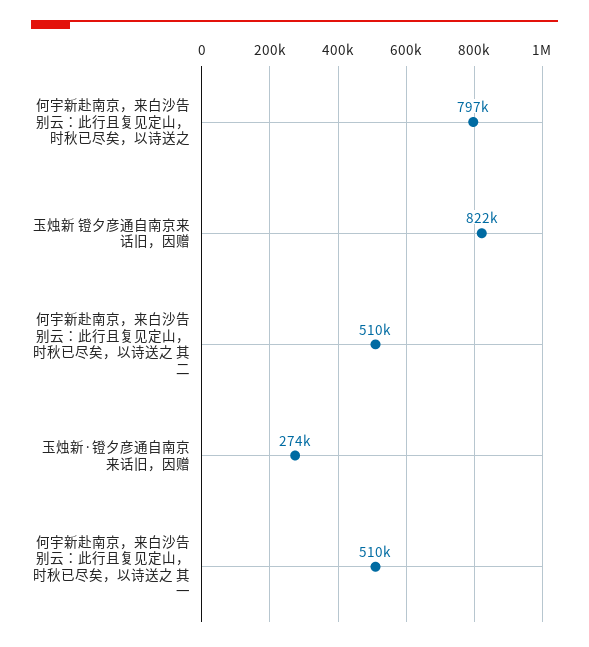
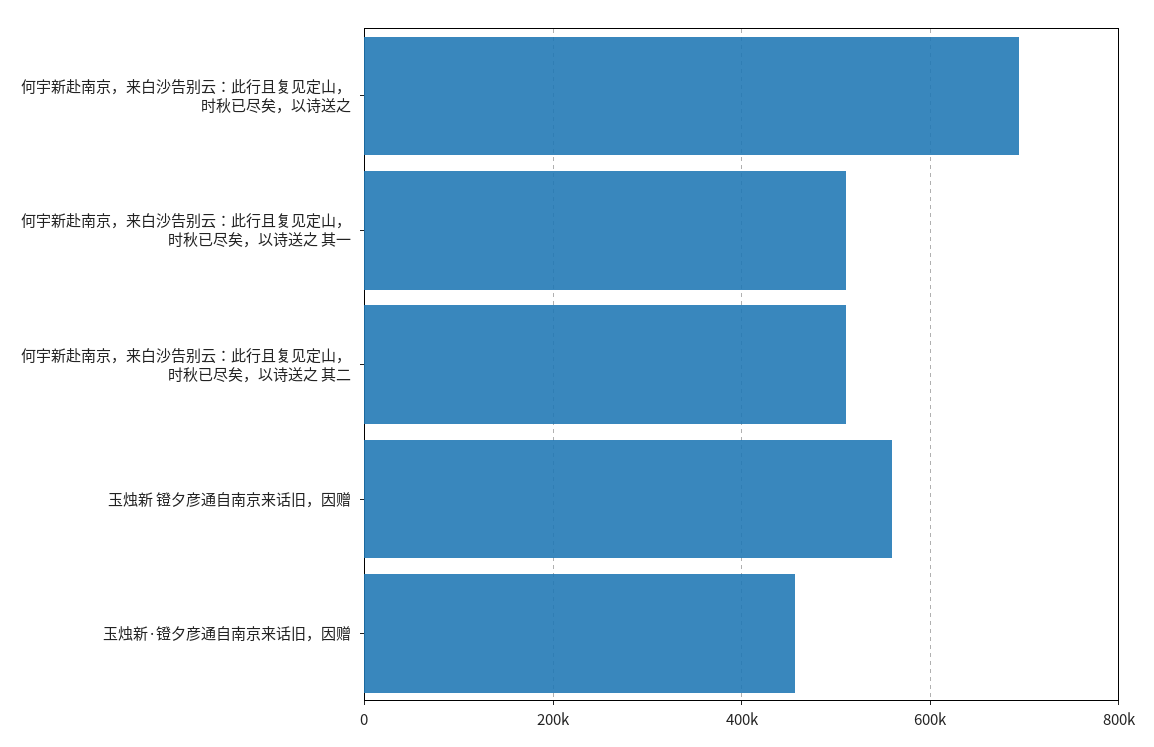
  {
-   "何宇新赴南京，来白沙告别云：此行且复见定山，时秋已尽矣，以诗送之": 797000,
+   "何宇新赴南京，来白沙告别云：此行且复见定山，时秋已尽矣，以诗送之": 700000,
-   "玉烛新 镫夕彦通自南京来话旧，因赠": 822000,
+   "玉烛新 镫夕彦通自南京来话旧，因赠": 560000,
    "何宇新赴南京，来白沙告别云：此行且复见定山，时秋已尽矣，以诗送之 其二": 510000,
-   "玉烛新·镫夕彦通自南京来话旧，因赠": 274000,
+   "玉烛新·镫夕彦通自南京来话旧，因赠": 460000,
    "何宇新赴南京，来白沙告别云：此行且复见定山，时秋已尽矣，以诗送之 其一": 510000
  }

